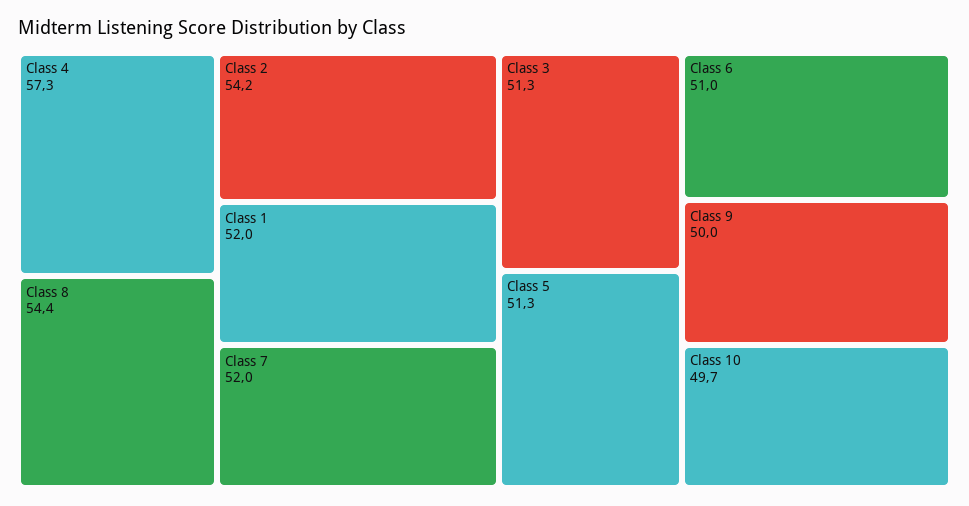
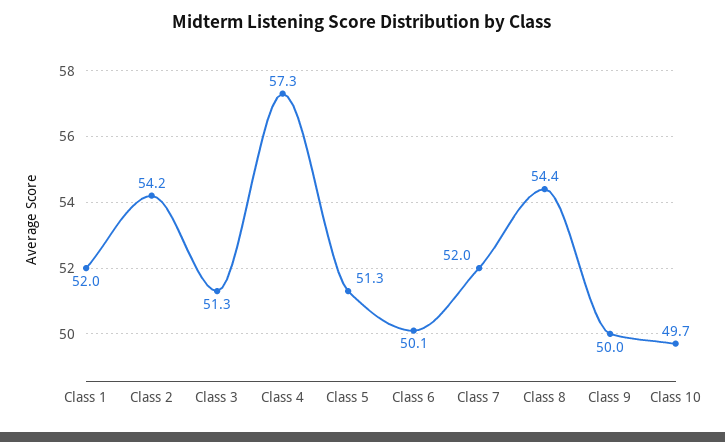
  {
    "Class 4": 57.3,
    "Class 8": 54.4,
    "Class 2": 54.2,
    "Class 1": 52,
    "Class 7": 52,
    "Class 3": 51.3,
    "Class 5": 51.3,
-   "Class 6": 51,
+   "Class 6": 50.1,
    "Class 9": 50,
    "Class 10": 49.7
  }

